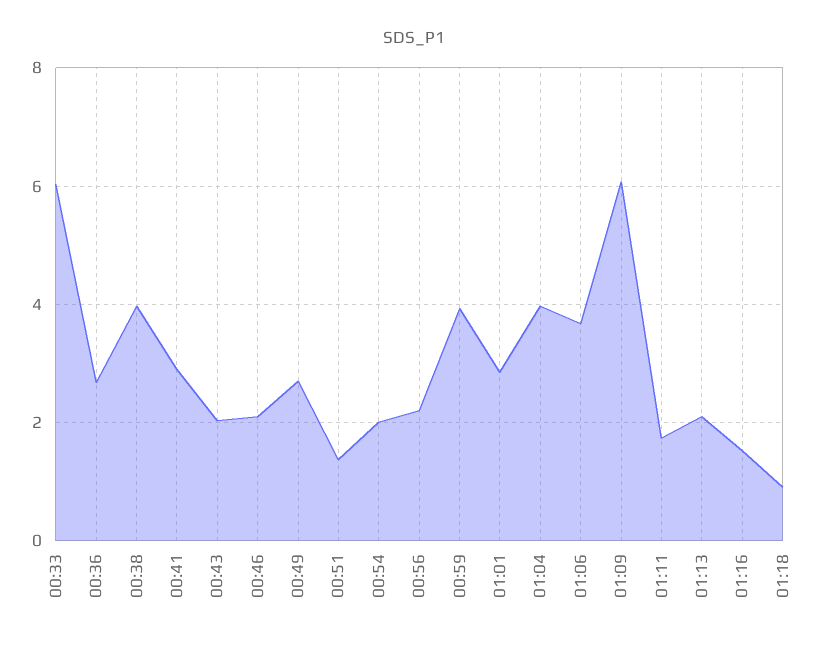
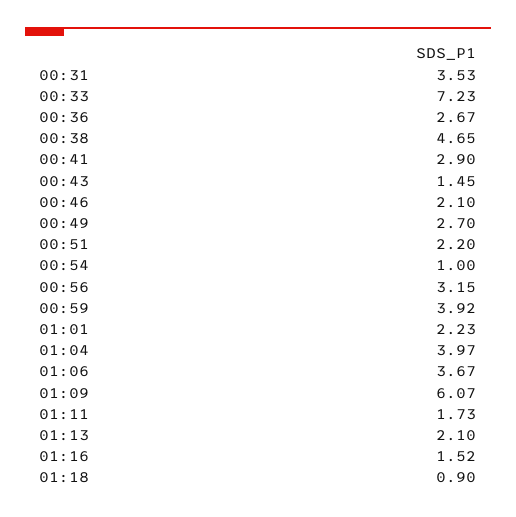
  {
-   "00:33": 6,
+   "00:33": 7.23,
    "00:36": 2.67,
-   "00:38": 4,
+   "00:38": 4.65,
    "00:41": 2.9,
-   "00:43": 2,
+   "00:43": 1.45,
    "00:46": 2.1,
    "00:49": 2.7,
-   "00:51": 1.4,
+   "00:51": 2.2,
-   "00:54": 2,
+   "00:54": 1,
-   "00:56": 2.2,
+   "00:56": 3.15,
    "00:59": 3.92,
-   "01:01": 2.8,
+   "01:01": 2.23,
    "01:04": 3.97,
    "01:06": 3.67,
    "01:09": 6.07,
    "01:11": 1.73,
    "01:13": 2.1,
    "01:16": 1.52,
-   "01:18": 0.9
+   "01:18": 0.9,
+   "00:31": 3.53
  }

